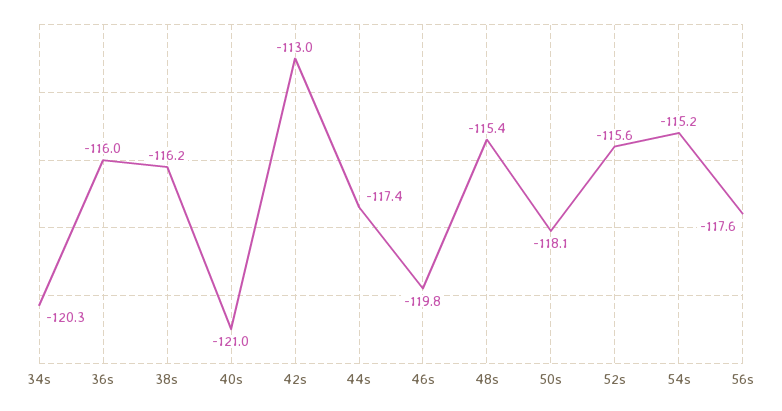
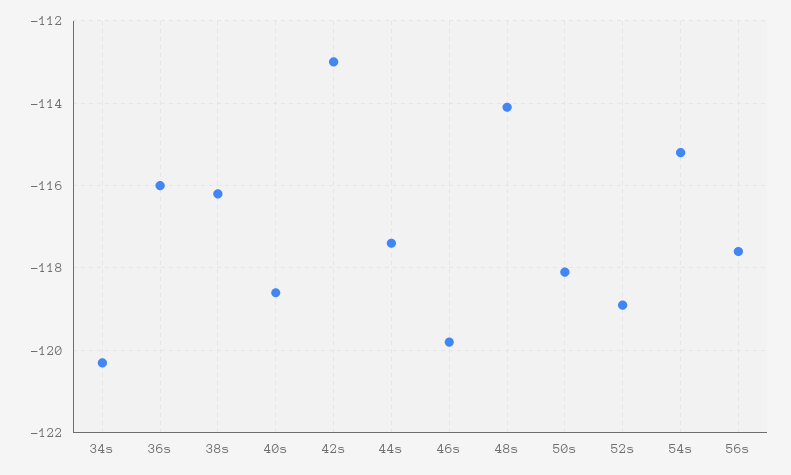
  {
    "34s": -120.3,
    "36s": -116,
    "38s": -116.2,
-   "40s": -121,
+   "40s": -118.5,
    "42s": -113,
    "44s": -117.4,
    "46s": -119.8,
-   "48s": -115.4,
+   "48s": -114,
    "50s": -118.1,
-   "52s": -115.6,
+   "52s": -119,
    "54s": -115.2,
    "56s": -117.6
  }

